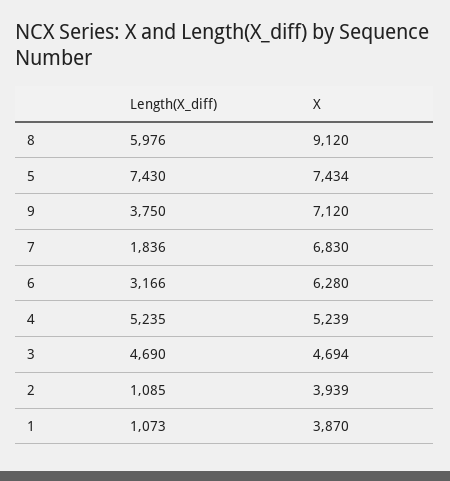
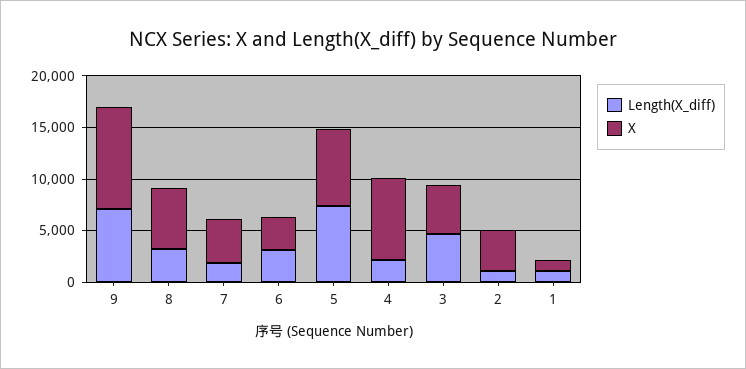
  {
    "Length(X_diff)": {
-     "8": 5976,
+     "8": 3000,
      "5": 7430,
-     "9": 3750,
+     "9": 7000,
      "7": 1836,
      "6": 3166,
-     "4": 5235,
+     "4": 2000,
      "3": 4690,
      "2": 1085,
      "1": 1073
    },
    "X": {
-     "8": 9120,
+     "8": 6000,
      "5": 7434,
-     "9": 7120,
+     "9": 10000,
-     "7": 6830,
+     "7": 4000,
-     "6": 6280,
+     "6": 3000,
-     "4": 5239,
+     "4": 8000,
      "3": 4694,
      "2": 3939,
-     "1": 3870
+     "1": 1000
    }
  }

